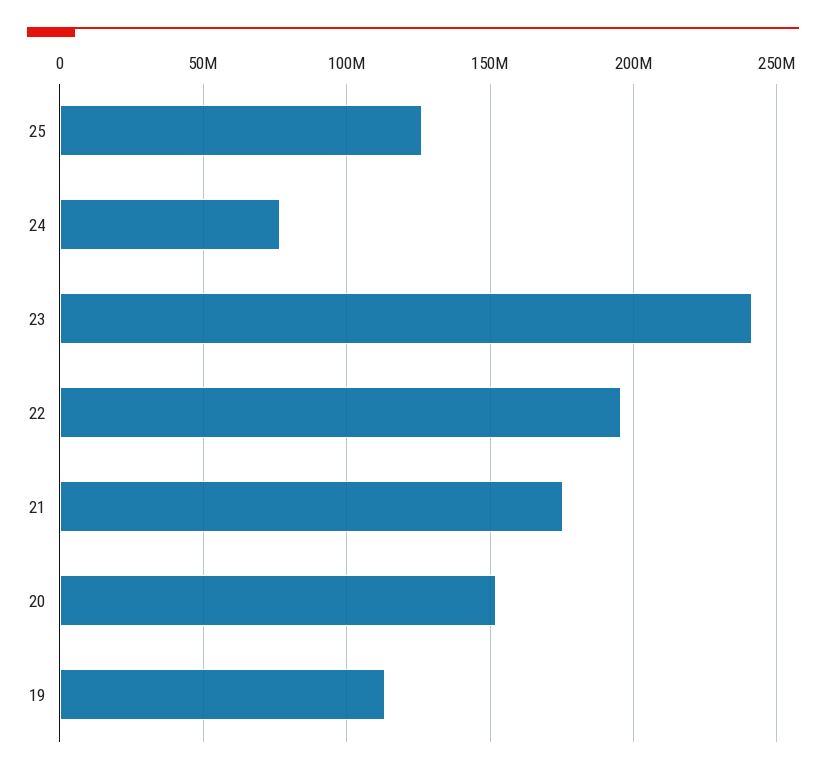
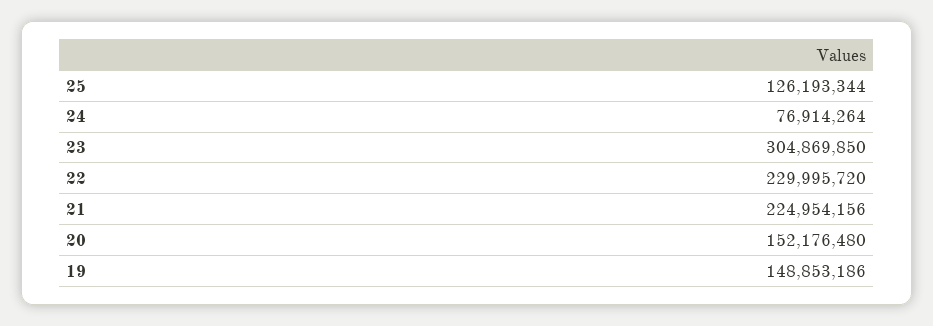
  {
    "25": 126193344,
    "24": 76914264,
-   "23": 240000000,
+   "23": 304869850,
-   "22": 195000000,
+   "22": 229995720,
-   "21": 175000000,
+   "21": 224954156,
    "20": 152176480,
-   "19": 115000000
+   "19": 148853186
  }

